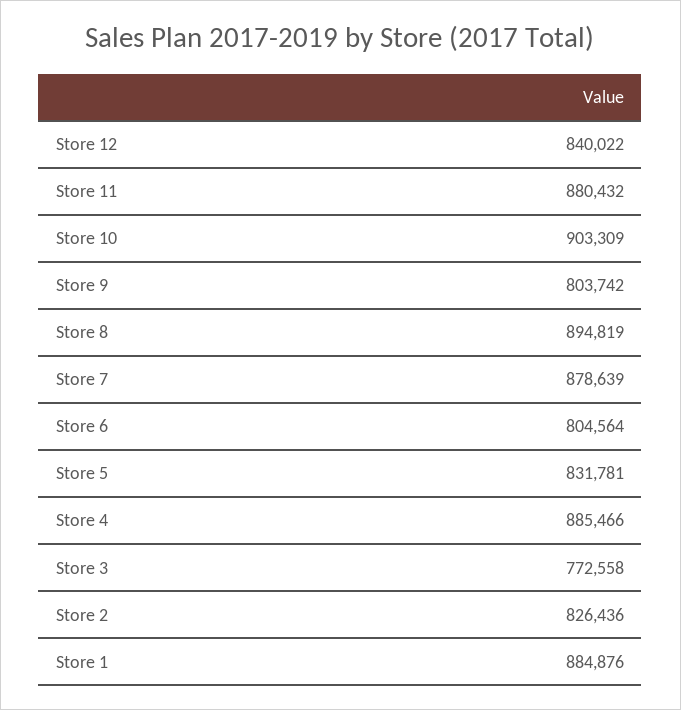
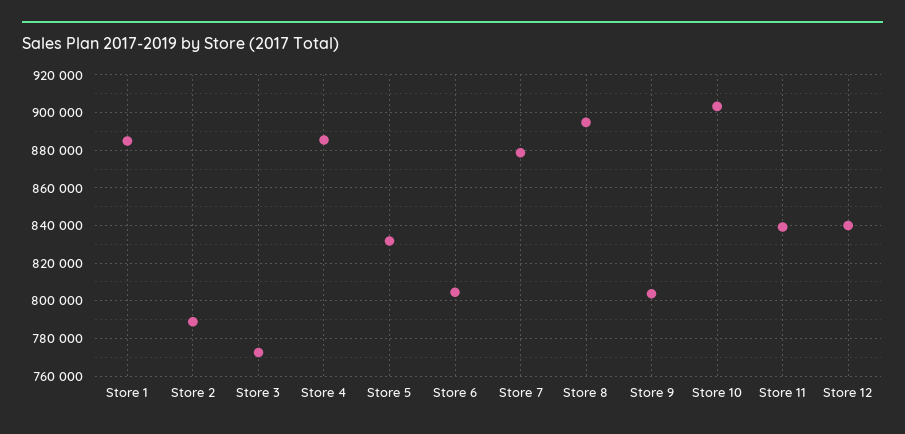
  {
    "Store 12": 840022,
-   "Store 11": 880432,
+   "Store 11": 840000,
    "Store 10": 903309,
    "Store 9": 803742,
    "Store 8": 894819,
    "Store 7": 878639,
    "Store 6": 804564,
    "Store 5": 831781,
    "Store 4": 885466,
    "Store 3": 772558,
-   "Store 2": 826436,
+   "Store 2": 790000,
    "Store 1": 884876
  }

